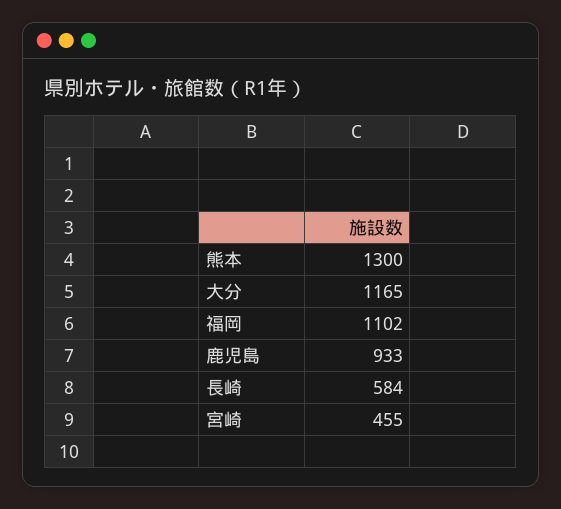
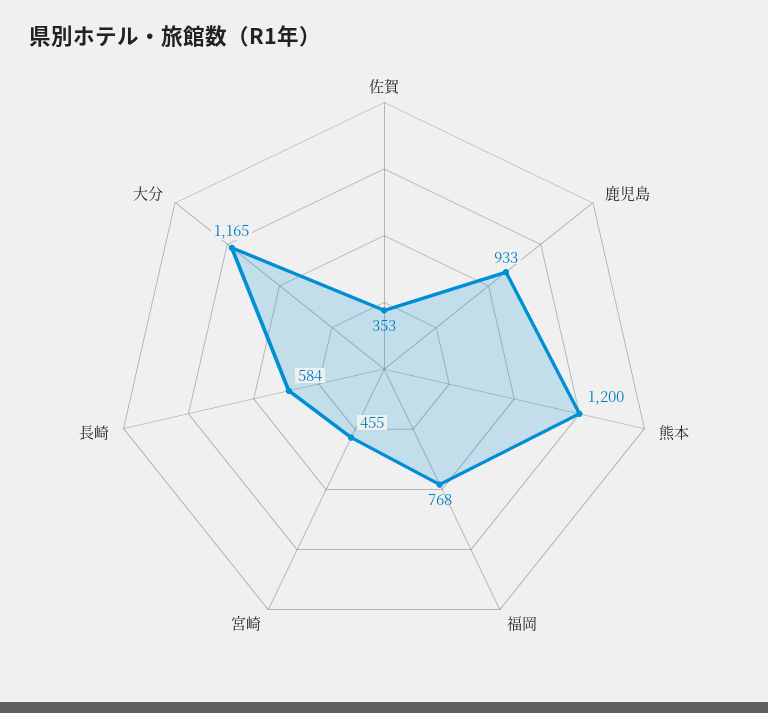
  {
-   "熊本": 1300,
+   "熊本": 1200,
    "大分": 1165,
-   "福岡": 1102,
+   "福岡": 768,
    "鹿児島": 933,
    "長崎": 584,
-   "宮崎": 455
+   "宮崎": 455,
+   "佐賀": 353
  }

